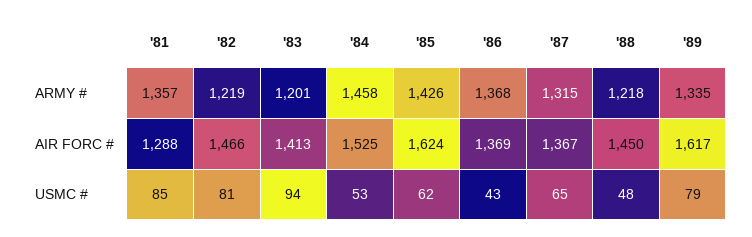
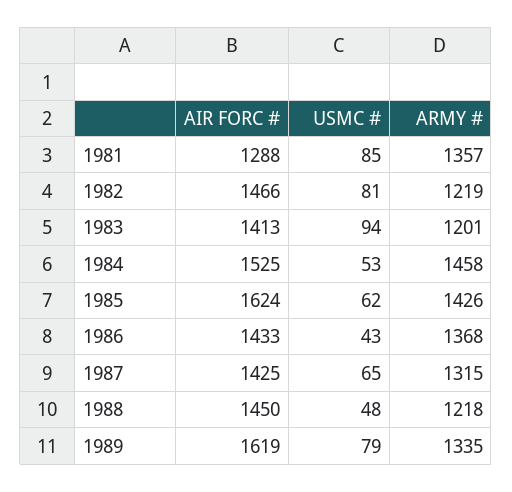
  {
    "'81": {
      "ARMY #": 1357,
      "AIR FORC #": 1288,
      "USMC #": 85
    },
    "'82": {
      "ARMY #": 1219,
      "AIR FORC #": 1466,
      "USMC #": 81
    },
    "'83": {
      "ARMY #": 1201,
      "AIR FORC #": 1413,
      "USMC #": 94
    },
    "'84": {
      "ARMY #": 1458,
      "AIR FORC #": 1525,
      "USMC #": 53
    },
    "'85": {
      "ARMY #": 1426,
      "AIR FORC #": 1624,
      "USMC #": 62
    },
    "'86": {
      "ARMY #": 1368,
-     "AIR FORC #": 1369,
+     "AIR FORC #": 1433,
      "USMC #": 43
    },
    "'87": {
      "ARMY #": 1315,
-     "AIR FORC #": 1367,
+     "AIR FORC #": 1425,
      "USMC #": 65
    },
    "'88": {
      "ARMY #": 1218,
      "AIR FORC #": 1450,
      "USMC #": 48
    },
    "'89": {
      "ARMY #": 1335,
-     "AIR FORC #": 1617,
+     "AIR FORC #": 1619,
      "USMC #": 79
    }
  }

